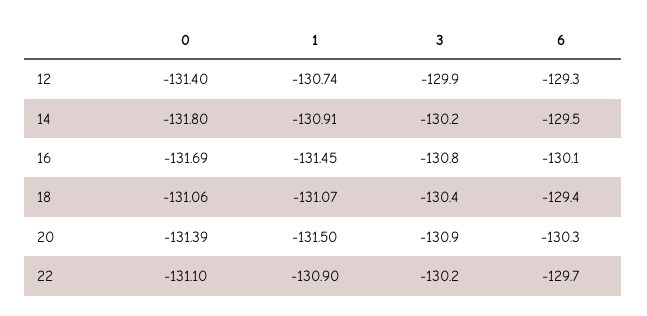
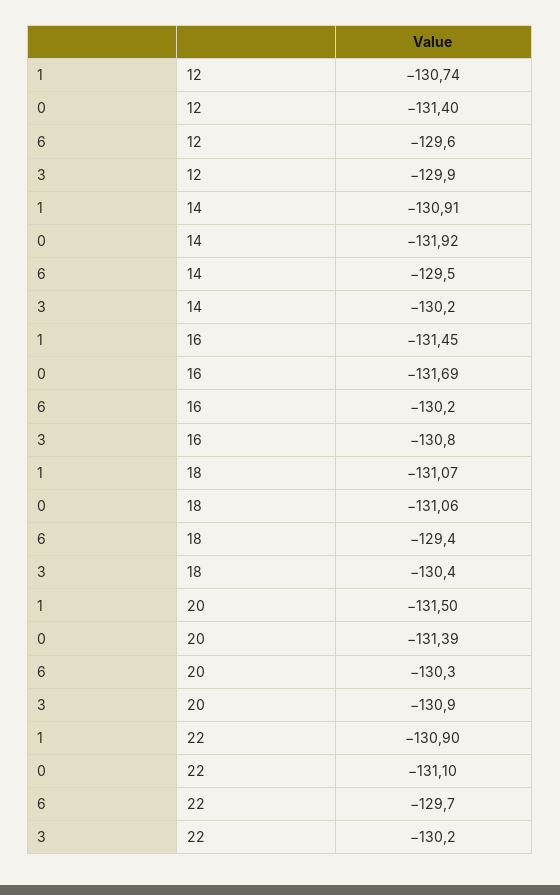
  {
    "0": {
      "12": -131.4,
-     "14": -131.8,
+     "14": -131.92,
      "16": -131.69,
      "18": -131.06,
      "20": -131.39,
      "22": -131.1
    },
    "1": {
      "12": -130.74,
      "14": -130.91,
      "16": -131.45,
      "18": -131.07,
      "20": -131.5,
      "22": -130.9
    },
    "3": {
      "12": -129.9,
      "14": -130.2,
      "16": -130.8,
      "18": -130.4,
      "20": -130.9,
      "22": -130.2
    },
    "6": {
-     "12": -129.3,
+     "12": -129.6,
      "14": -129.5,
-     "16": -130.1,
+     "16": -130.2,
      "18": -129.4,
      "20": -130.3,
      "22": -129.7
    }
  }

